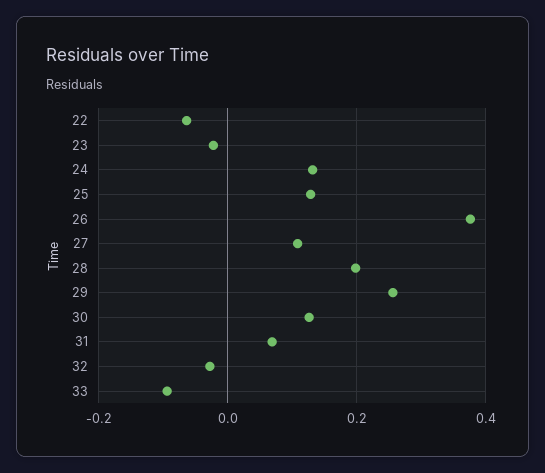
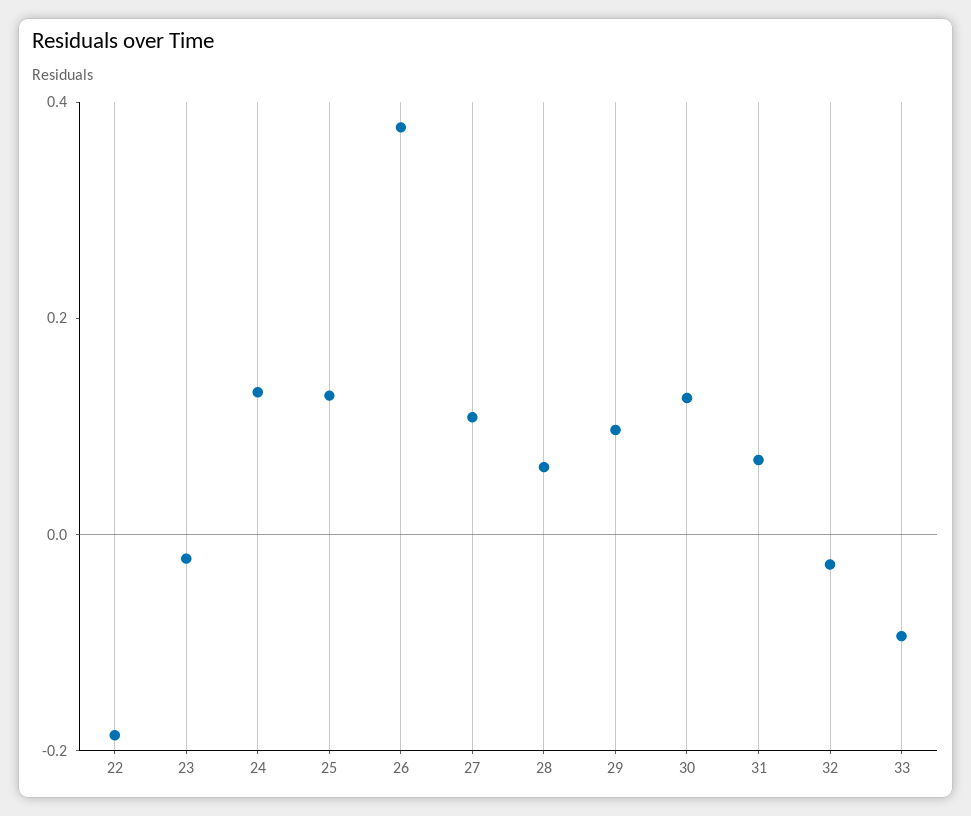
  {
-   "22": -0.06,
+   "22": -0.2,
    "23": -0.02,
    "24": 0.14,
    "25": 0.12,
    "26": 0.38,
    "27": 0.1,
-   "28": 0.2,
+   "28": 0.05,
-   "29": 0.26,
+   "29": 0.1,
    "30": 0.12,
    "31": 0.06,
    "32": -0.02,
    "33": -0.1
  }

